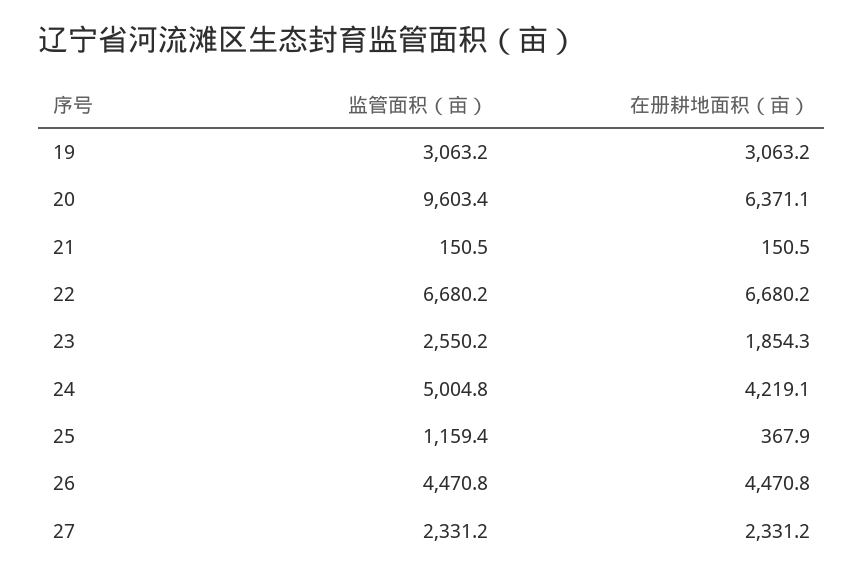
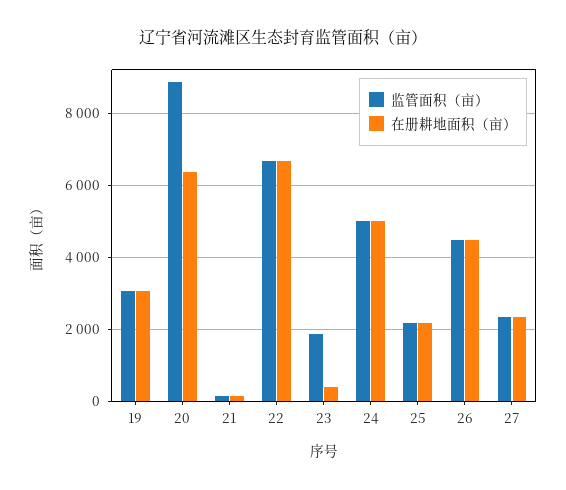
  {
    "监管面积（亩）": {
      "19": 3063.2,
-     "20": 9603.4,
+     "20": 8800,
      "21": 150.5,
      "22": 6680.2,
-     "23": 2550.2,
+     "23": 1800,
      "24": 5004.8,
-     "25": 1159.4,
+     "25": 2200,
      "26": 4470.8,
      "27": 2331.2
    },
    "在册耕地面积（亩）": {
      "19": 3063.2,
      "20": 6371.1,
      "21": 150.5,
      "22": 6680.2,
-     "23": 1854.3,
+     "23": 400,
-     "24": 4219.1,
+     "24": 5000,
-     "25": 367.9,
+     "25": 2200,
      "26": 4470.8,
      "27": 2331.2
    }
  }

